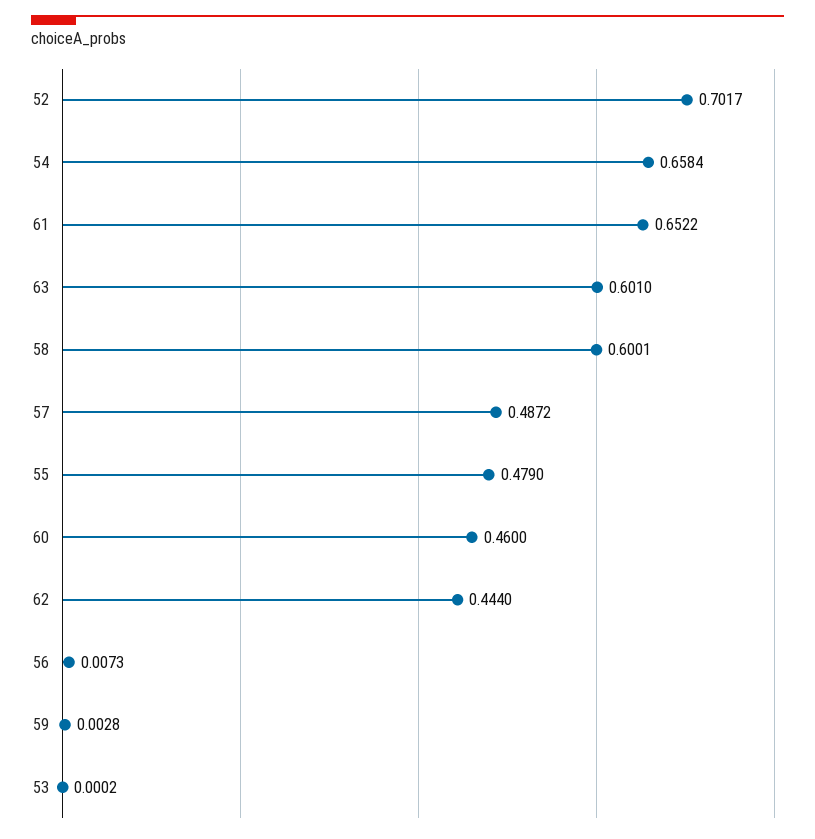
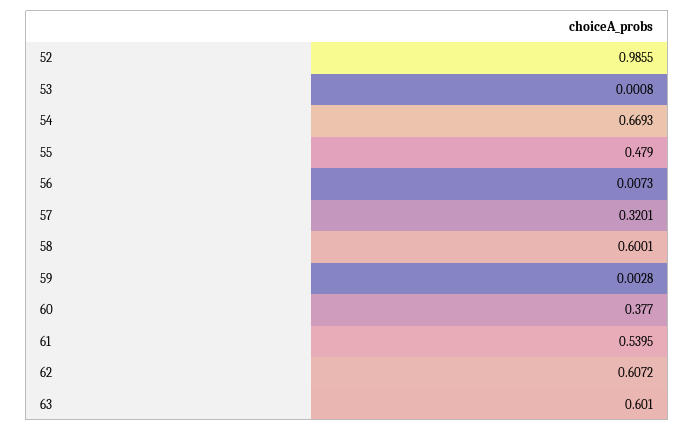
  {
-   "52": 0.7017,
+   "52": 0.9855,
-   "54": 0.6584,
+   "54": 0.6693,
-   "61": 0.6522,
+   "61": 0.5395,
    "63": 0.601,
    "58": 0.6001,
-   "57": 0.4872,
+   "57": 0.3201,
    "55": 0.479,
-   "60": 0.46,
+   "60": 0.377,
-   "62": 0.444,
+   "62": 0.6072,
    "56": 0.0073,
    "59": 0.0028,
-   "53": 0.0002
+   "53": 0.0008
  }

